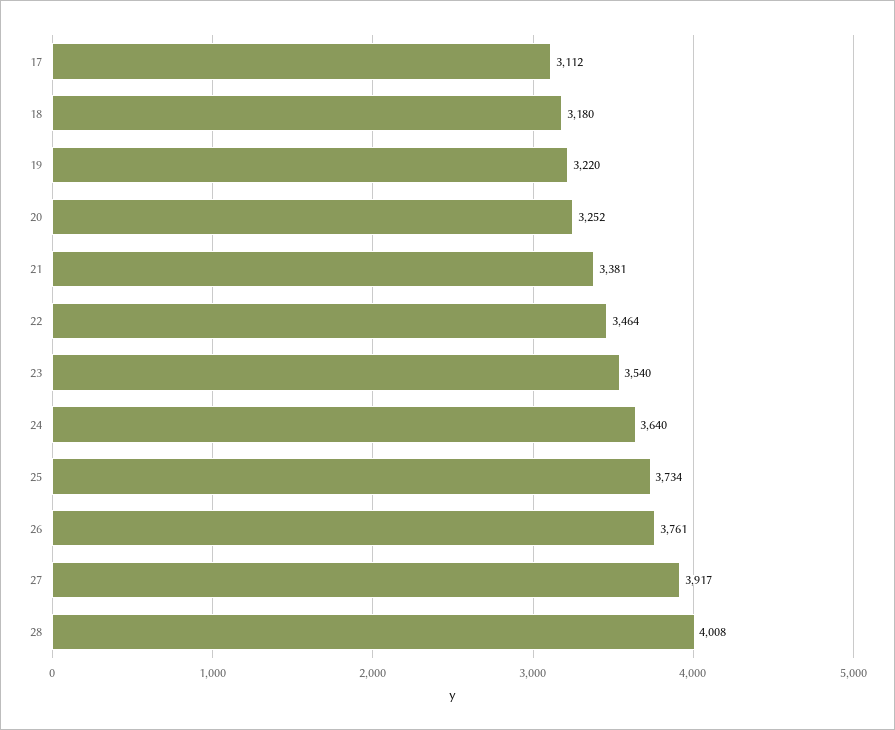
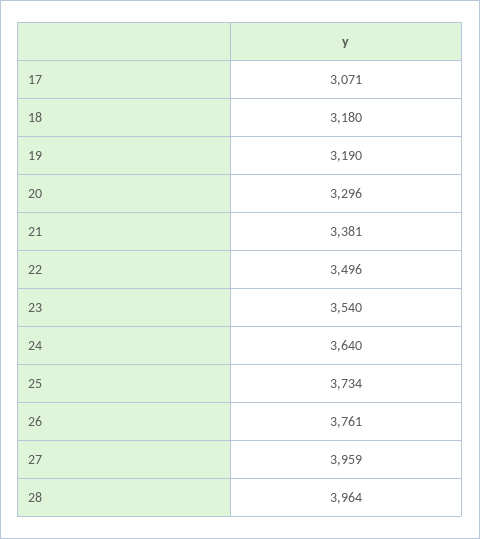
  {
-   "17": 3112,
+   "17": 3071,
    "18": 3180,
-   "19": 3220,
+   "19": 3190,
-   "20": 3252,
+   "20": 3296,
    "21": 3381,
-   "22": 3464,
+   "22": 3496,
    "23": 3540,
    "24": 3640,
    "25": 3734,
    "26": 3761,
-   "27": 3917,
+   "27": 3959,
-   "28": 4008
+   "28": 3964
  }

